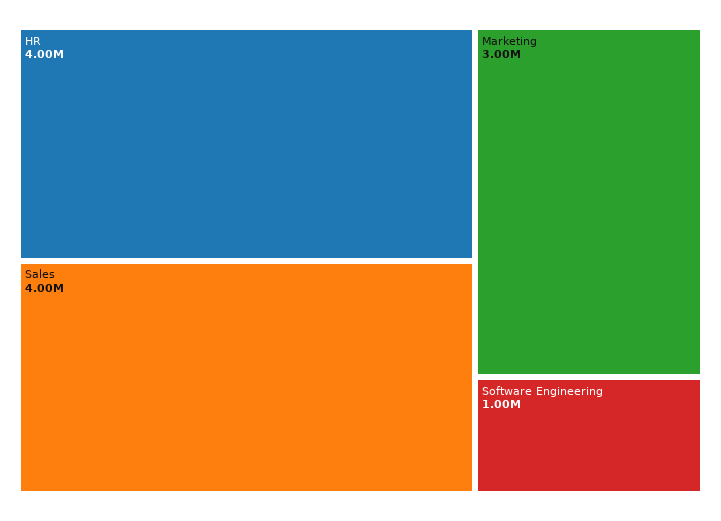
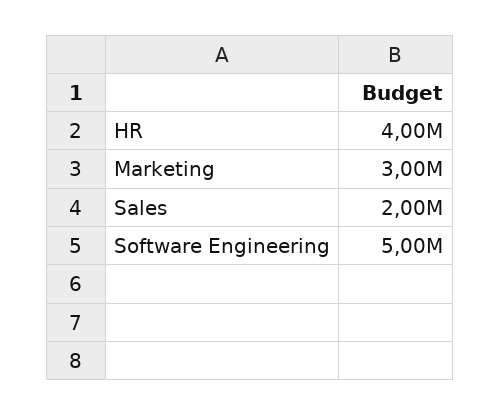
  {
    "HR": 4000000,
-   "Sales": 4000000,
+   "Sales": 2000000,
    "Marketing": 3000000,
-   "Software Engineering": 1000000
+   "Software Engineering": 5000000
  }

